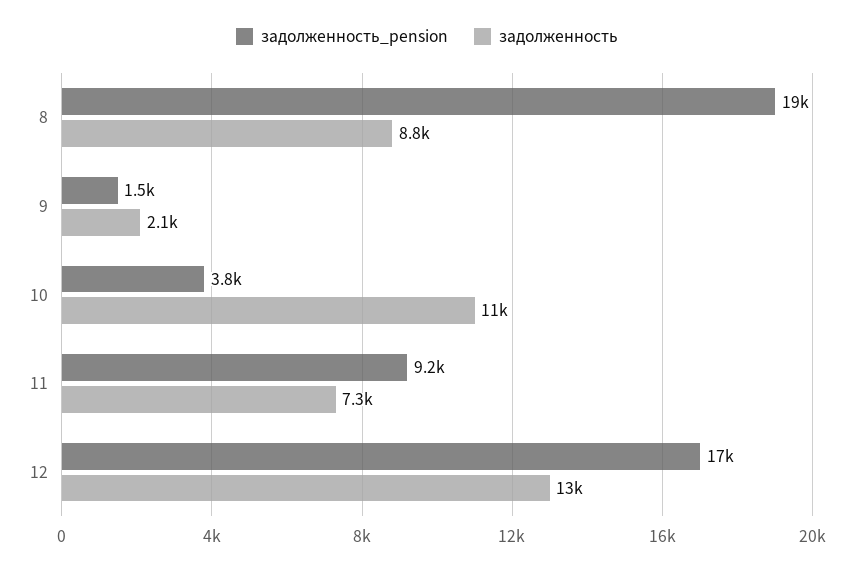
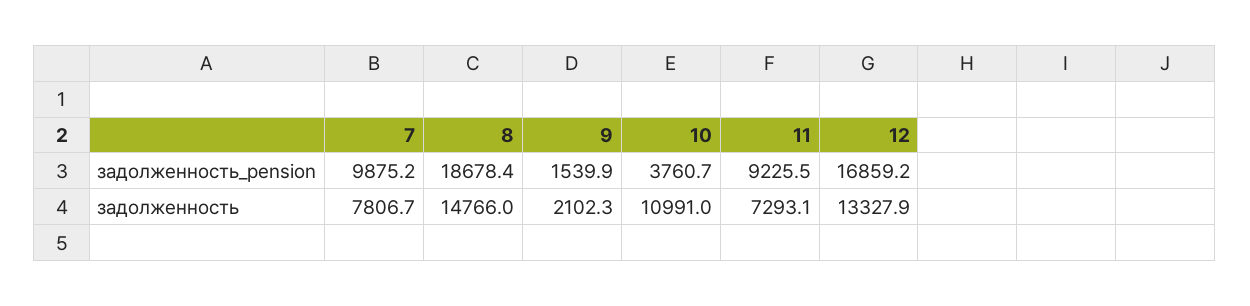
  {
    "задолженность_pension": {
      "8": 18678.4,
      "9": 1539.9,
      "10": 3760.7,
      "11": 9225.5,
-     "12": 16859.2
+     "12": 16859.2,
+     "7": 9875.2
    },
    "задолженность": {
-     "8": 8800,
+     "8": 14766,
      "9": 2102.3,
      "10": 10991,
      "11": 7293.1,
-     "12": 13327.9
+     "12": 13327.9,
+     "7": 7806.7
    }
  }

